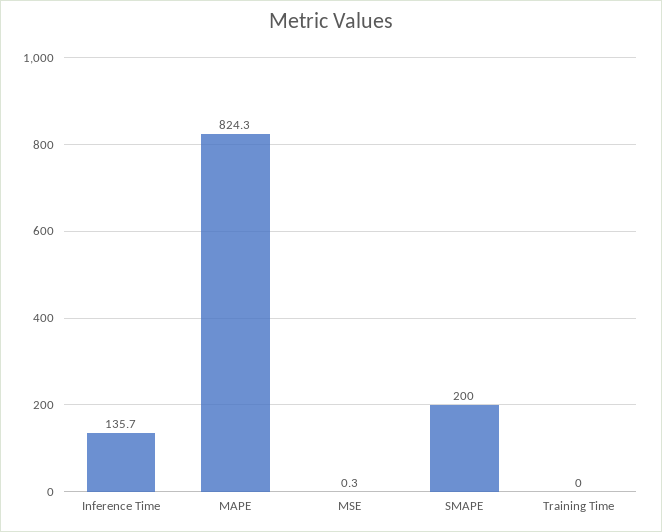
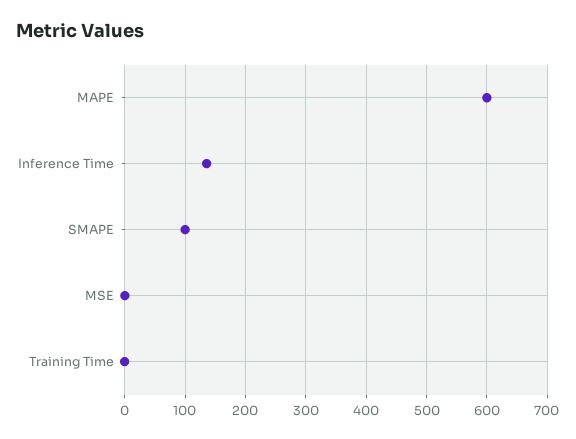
  {
    "Inference Time": 135.7,
-   "MAPE": 824.3,
+   "MAPE": 600,
    "MSE": 0.3,
-   "SMAPE": 200,
+   "SMAPE": 100,
    "Training Time": 0
  }

